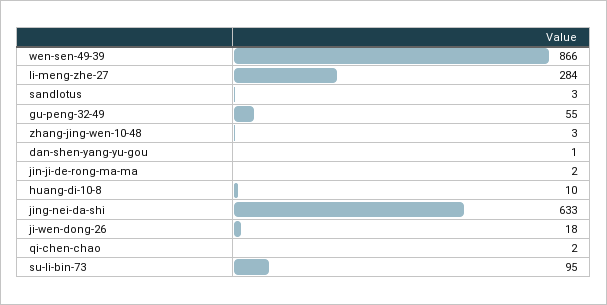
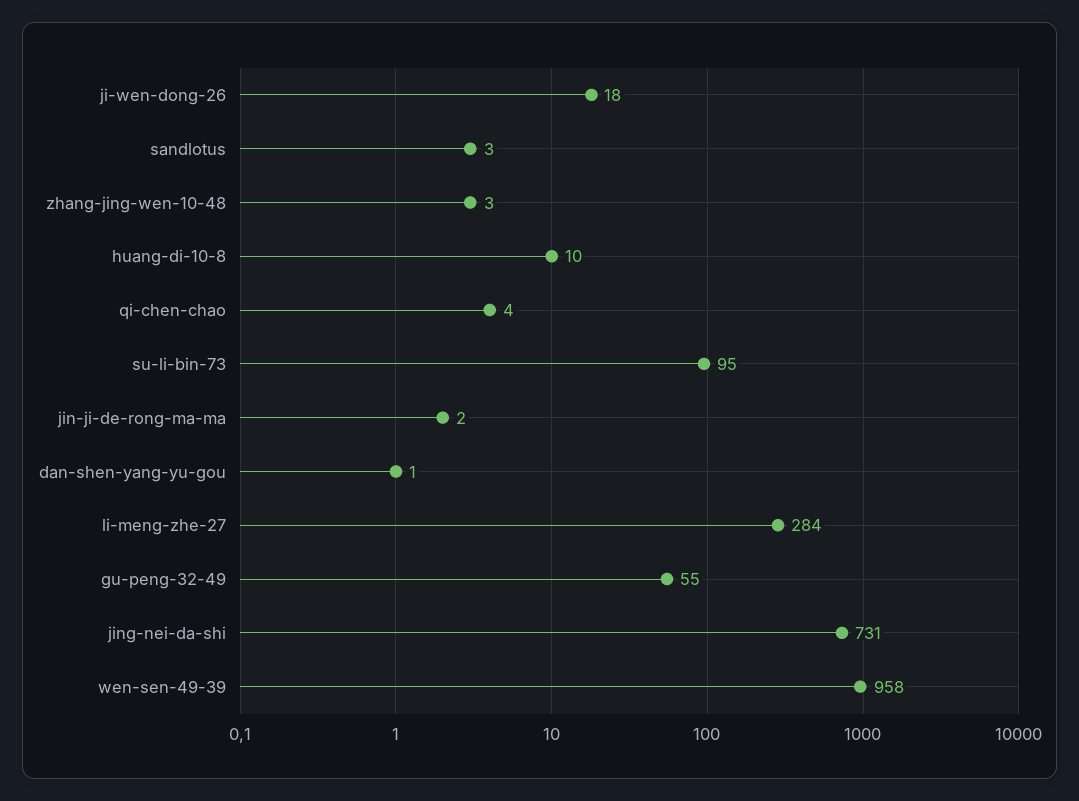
  {
-   "wen-sen-49-39": 866,
+   "wen-sen-49-39": 958,
    "li-meng-zhe-27": 284,
    "sandlotus": 3,
    "gu-peng-32-49": 55,
    "zhang-jing-wen-10-48": 3,
    "dan-shen-yang-yu-gou": 1,
    "jin-ji-de-rong-ma-ma": 2,
    "huang-di-10-8": 10,
-   "jing-nei-da-shi": 633,
+   "jing-nei-da-shi": 731,
    "ji-wen-dong-26": 18,
-   "qi-chen-chao": 2,
+   "qi-chen-chao": 4,
    "su-li-bin-73": 95
  }

